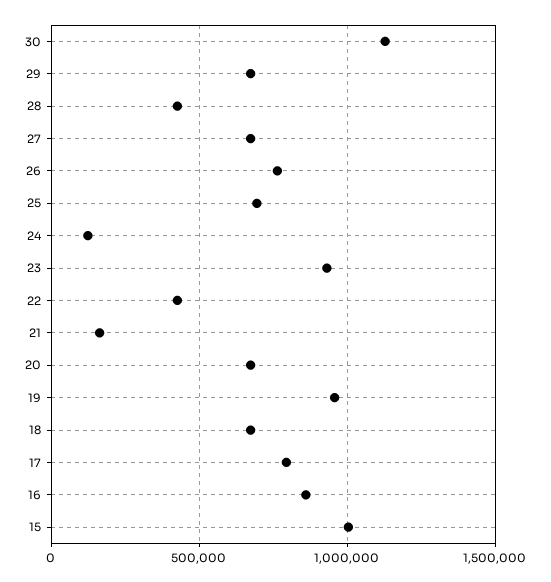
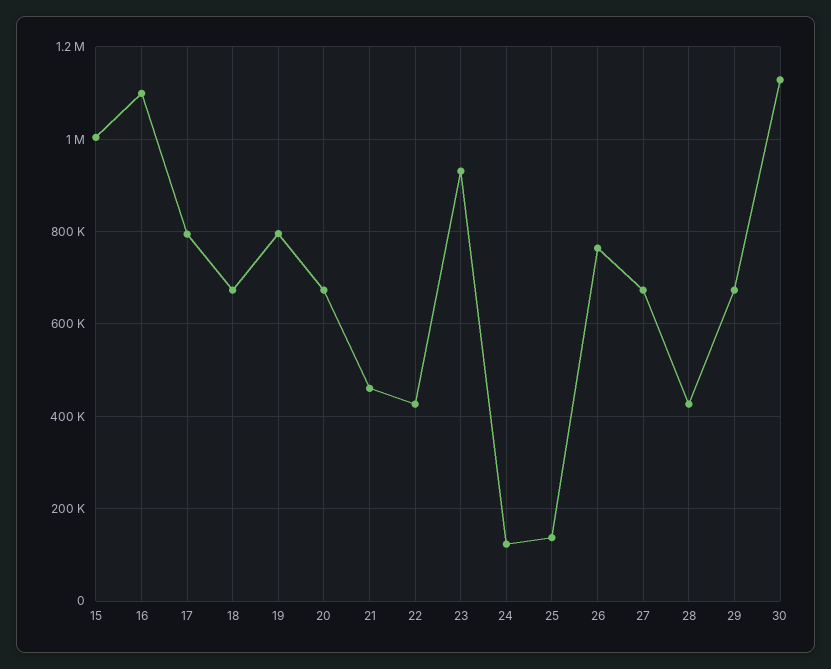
  {
    "30": 1120000,
    "29": 680000,
    "28": 420000,
    "27": 680000,
    "26": 760000,
-   "25": 700000,
+   "25": 140000,
    "24": 120000,
    "23": 940000,
    "22": 420000,
-   "21": 150000,
+   "21": 460000,
    "20": 680000,
-   "19": 950000,
+   "19": 800000,
    "18": 680000,
    "17": 800000,
-   "16": 850000,
+   "16": 1100000,
    "15": 1000000
  }

